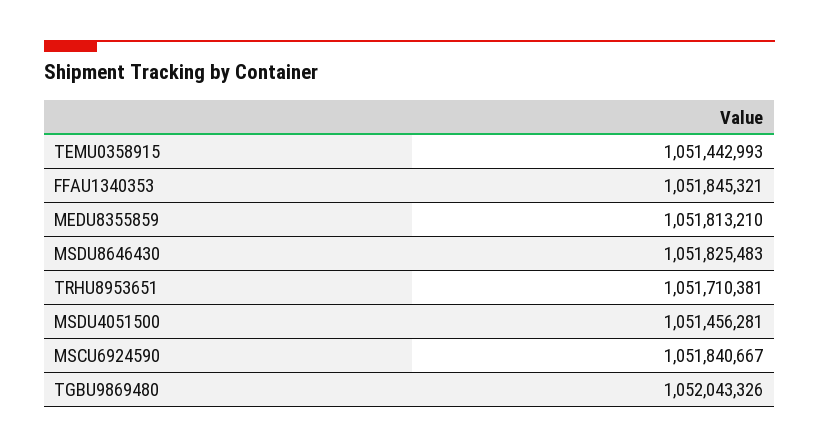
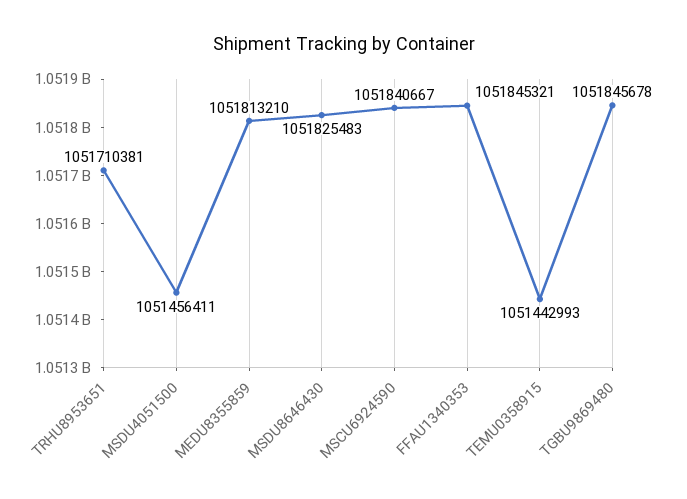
  {
    "TEMU0358915": 1051442993,
    "FFAU1340353": 1051845321,
    "MEDU8355859": 1051813210,
    "MSDU8646430": 1051825483,
    "TRHU8953651": 1051710381,
-   "MSDU4051500": 1051456281,
+   "MSDU4051500": 1051456411,
    "MSCU6924590": 1051840667,
-   "TGBU9869480": 1052043326
+   "TGBU9869480": 1051845678
  }

